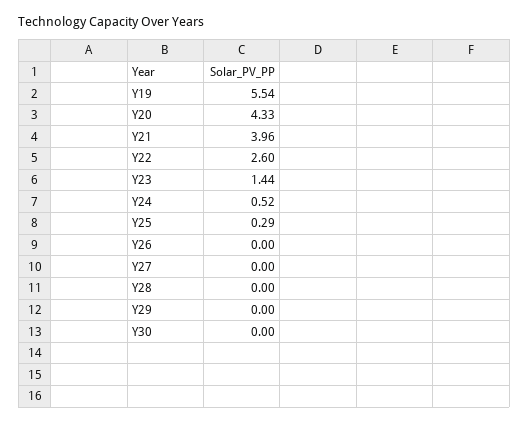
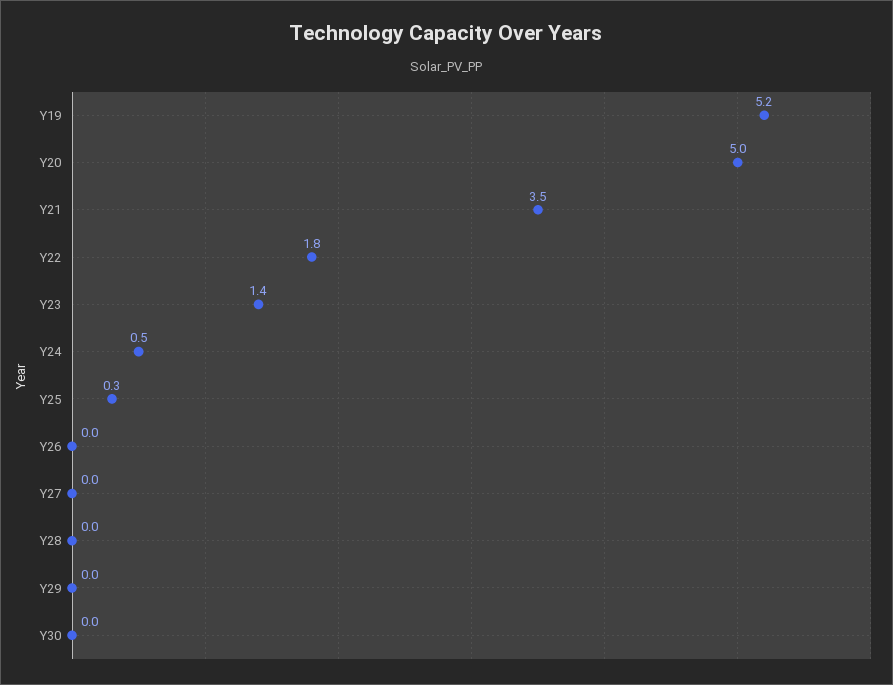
  {
-   "Y19": 5.54,
+   "Y19": 5.2,
-   "Y20": 4.33,
+   "Y20": 5,
-   "Y21": 3.96,
+   "Y21": 3.5,
-   "Y22": 2.6,
+   "Y22": 1.8,
    "Y23": 1.44,
    "Y24": 0.52,
    "Y25": 0.29,
    "Y26": 0,
    "Y27": 0,
    "Y28": 0,
    "Y29": 0,
    "Y30": 0
  }

